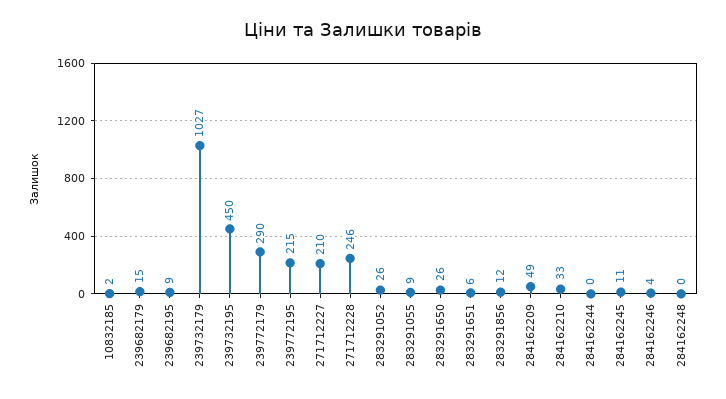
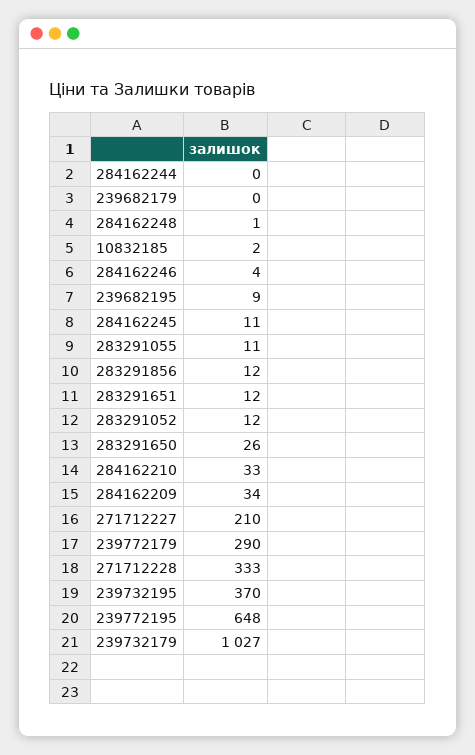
  {
    "10832185": 2,
-   "239682179": 15,
+   "239682179": 0,
    "239682195": 9,
    "239732179": 1027,
-   "239732195": 450,
+   "239732195": 370,
    "239772179": 290,
-   "239772195": 215,
+   "239772195": 648,
    "271712227": 210,
-   "271712228": 246,
+   "271712228": 333,
-   "283291052": 26,
+   "283291052": 12,
-   "283291055": 9,
+   "283291055": 11,
    "283291650": 26,
-   "283291651": 6,
+   "283291651": 12,
    "283291856": 12,
-   "284162209": 49,
+   "284162209": 34,
    "284162210": 33,
    "284162244": 0,
    "284162245": 11,
    "284162246": 4,
-   "284162248": 0
+   "284162248": 1
  }

